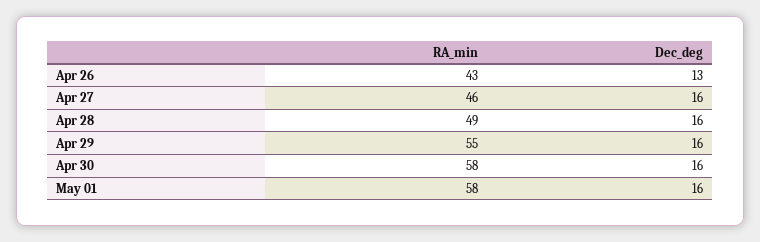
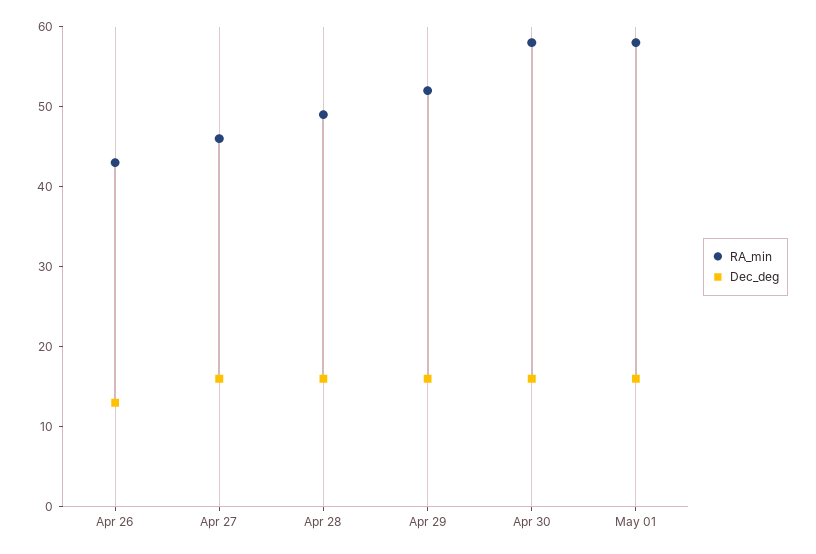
  {
    "RA_min": {
      "Apr 26": 43,
      "Apr 27": 46,
      "Apr 28": 49,
-     "Apr 29": 55,
+     "Apr 29": 52,
      "Apr 30": 58,
      "May 01": 58
    },
    "Dec_deg": {
      "Apr 26": 13,
      "Apr 27": 16,
      "Apr 28": 16,
      "Apr 29": 16,
      "Apr 30": 16,
      "May 01": 16
    }
  }

